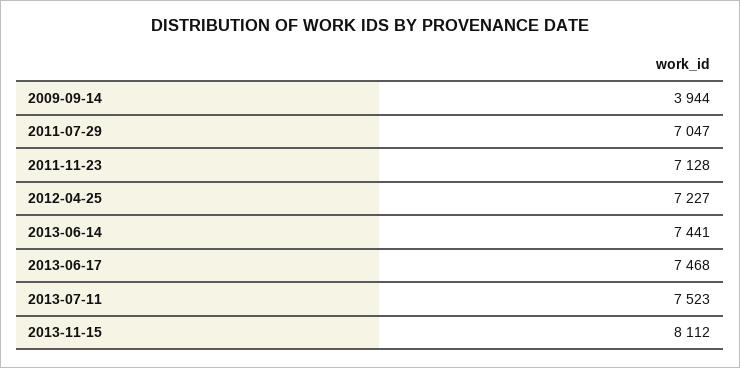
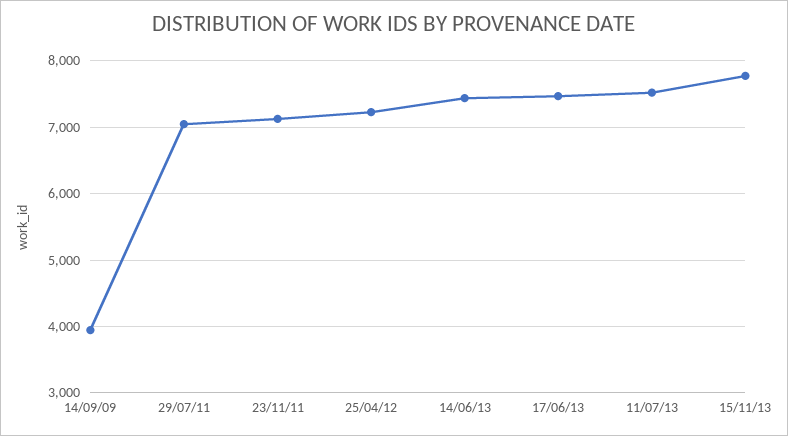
  {
    "2009-09-14": 3944,
    "2011-07-29": 7047,
    "2011-11-23": 7128,
    "2012-04-25": 7227,
    "2013-06-14": 7441,
    "2013-06-17": 7468,
    "2013-07-11": 7523,
-   "2013-11-15": 8112
+   "2013-11-15": 7800
  }

